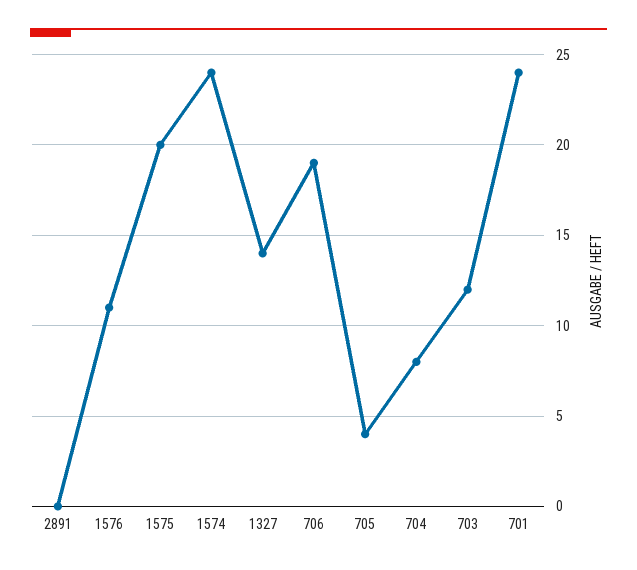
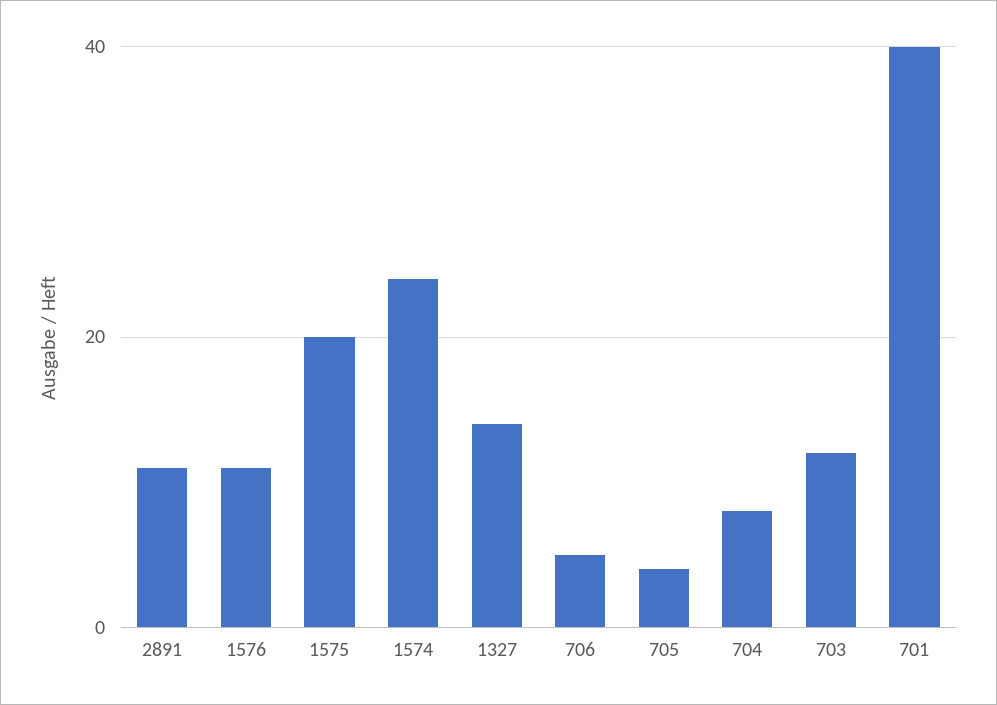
  {
-   "2891": 0,
+   "2891": 10,
    "1576": 11,
    "1575": 20,
    "1574": 24,
    "1327": 14,
-   "706": 19,
+   "706": 5,
    "705": 4,
    "704": 8,
    "703": 12,
-   "701": 24
+   "701": 40
  }

